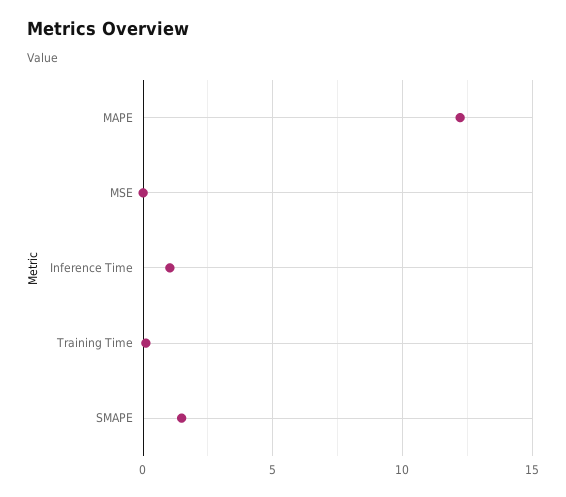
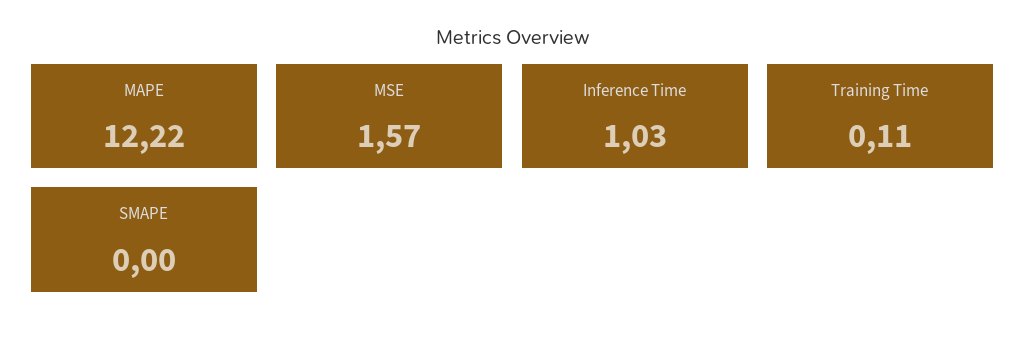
  {
    "MAPE": 12.22,
-   "MSE": 0,
+   "MSE": 1.57,
    "Inference Time": 1.03,
    "Training Time": 0.11,
-   "SMAPE": 1.5
+   "SMAPE": 0
  }

